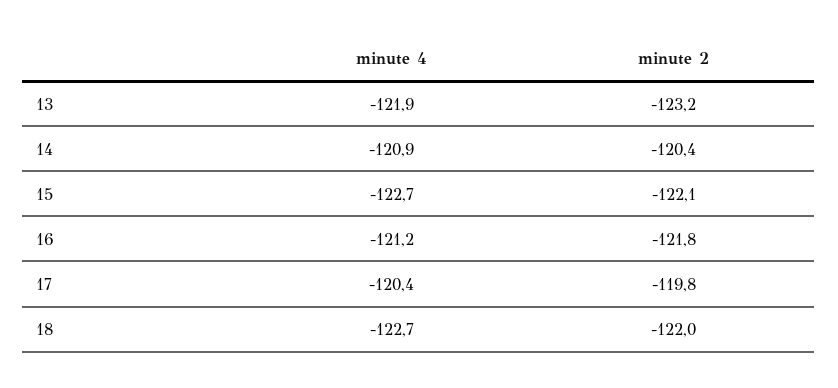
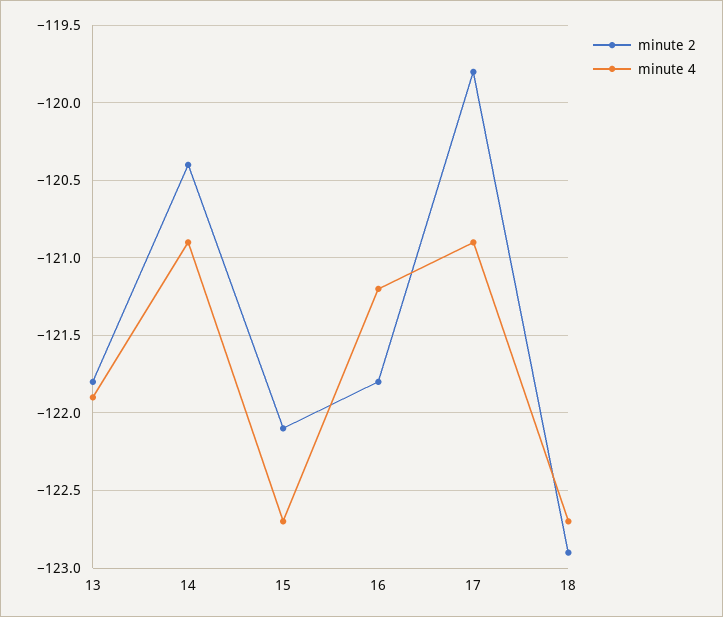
  {
    "minute 4": {
      "13": -121.9,
      "14": -120.9,
      "15": -122.7,
      "16": -121.2,
-     "17": -120.4,
+     "17": -120.9,
      "18": -122.7
    },
    "minute 2": {
-     "13": -123.2,
+     "13": -121.8,
      "14": -120.4,
      "15": -122.1,
      "16": -121.8,
      "17": -119.8,
-     "18": -122
+     "18": -122.9
    }
  }

